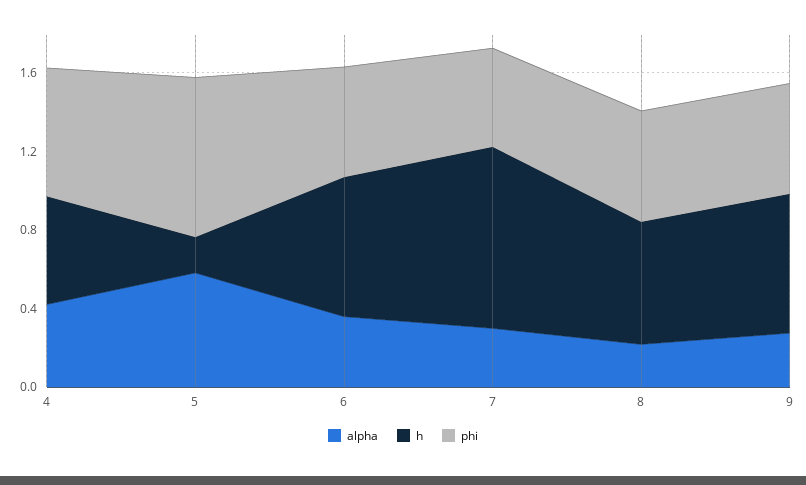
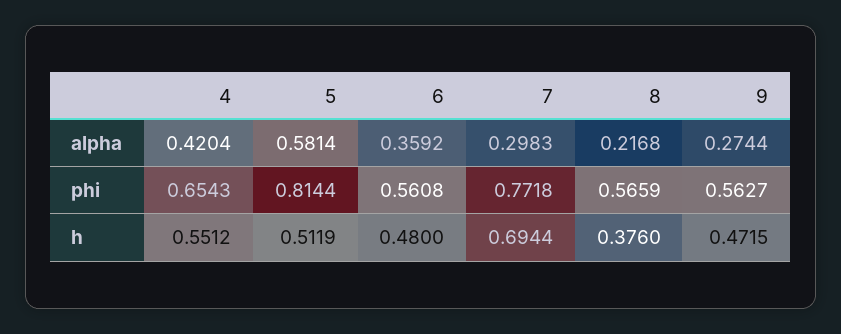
  {
    "alpha": {
      "4": 0.4204,
      "5": 0.5814,
      "6": 0.3592,
      "7": 0.2983,
      "8": 0.2168,
      "9": 0.2744
    },
    "h": {
      "4": 0.5512,
-     "5": 0.2,
+     "5": 0.5119,
-     "6": 0.7,
+     "6": 0.48,
-     "7": 0.9,
+     "7": 0.6944,
-     "8": 0.6,
+     "8": 0.376,
-     "9": 0.7
+     "9": 0.4715
    },
    "phi": {
      "4": 0.6543,
      "5": 0.8144,
      "6": 0.5608,
-     "7": 0.5,
+     "7": 0.7718,
      "8": 0.5659,
      "9": 0.5627
    }
  }

